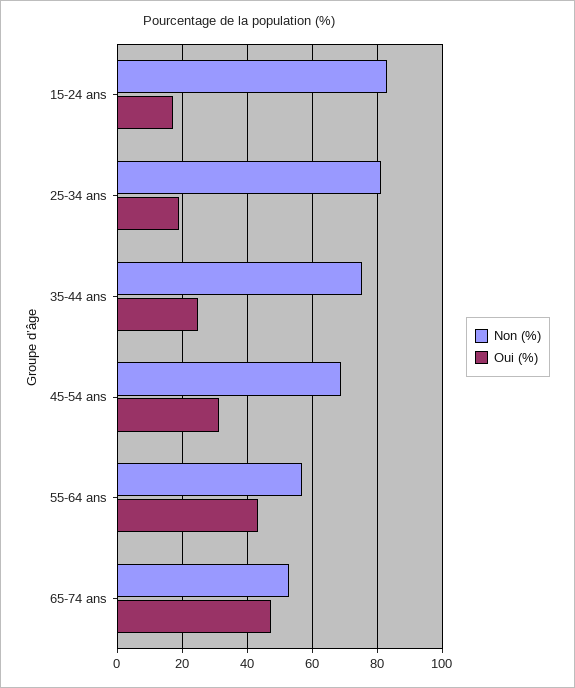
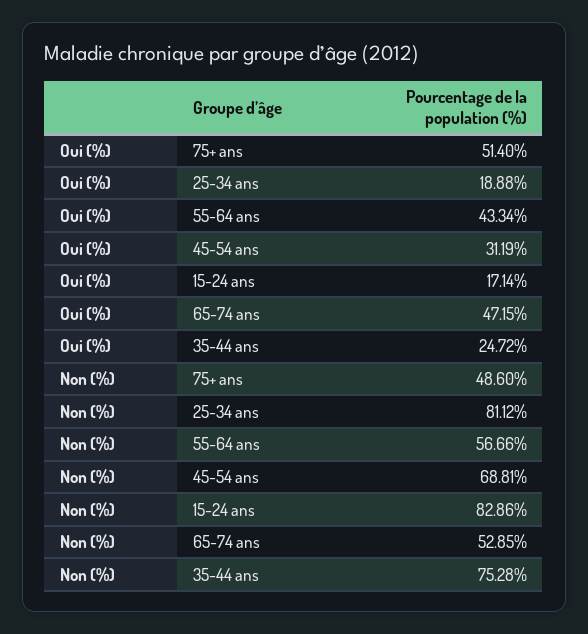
  {
    "Non (%)": {
      "15-24 ans": 82.86,
      "25-34 ans": 81.12,
      "35-44 ans": 75.28,
      "45-54 ans": 68.81,
      "55-64 ans": 56.66,
-     "65-74 ans": 52.85
+     "65-74 ans": 52.85,
+     "75+ ans": 48.6
    },
    "Oui (%)": {
      "15-24 ans": 17.14,
      "25-34 ans": 18.88,
      "35-44 ans": 24.72,
      "45-54 ans": 31.19,
      "55-64 ans": 43.34,
-     "65-74 ans": 47.15
+     "65-74 ans": 47.15,
+     "75+ ans": 51.4
    }
  }

